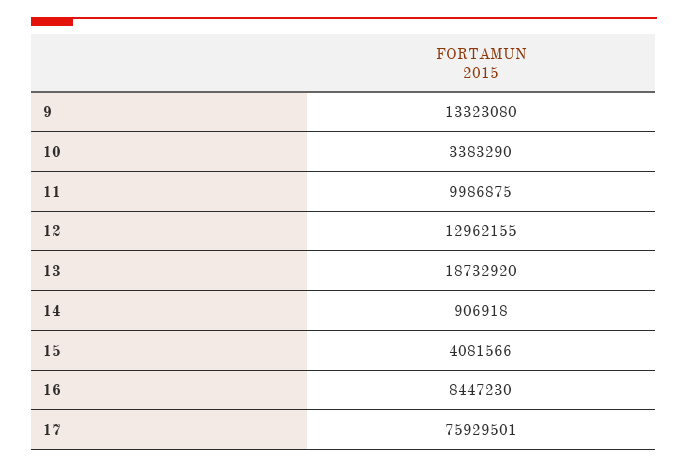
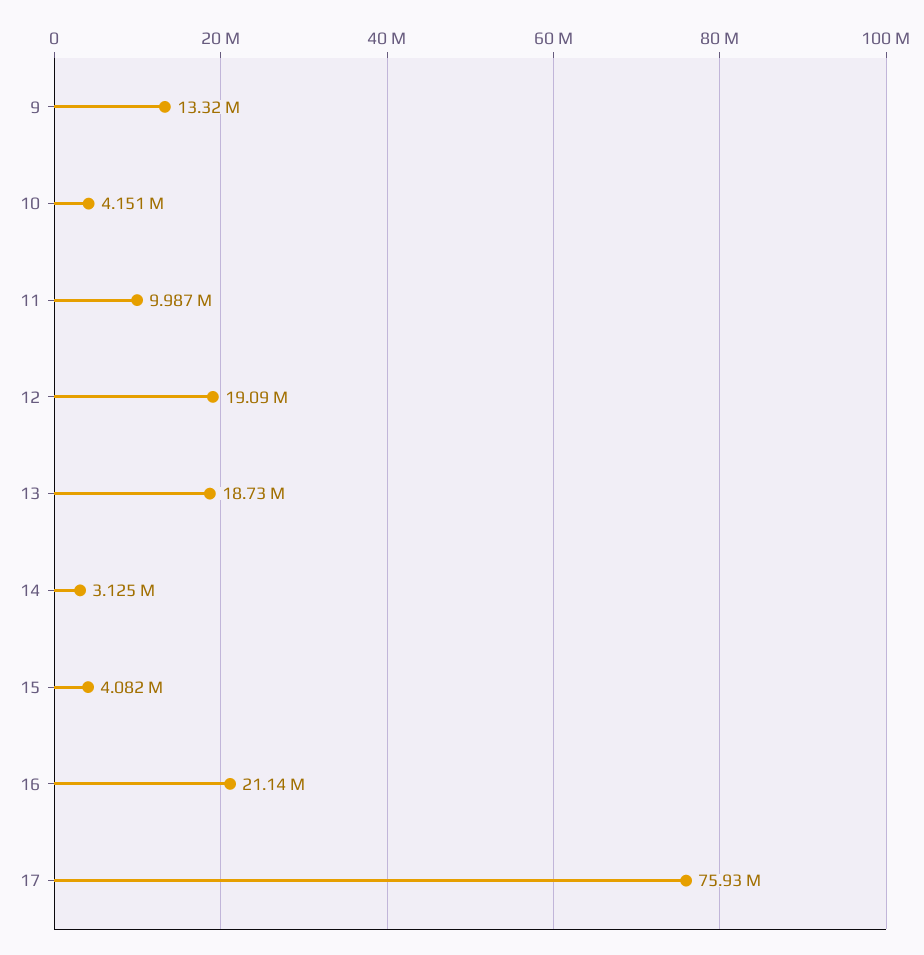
  {
    "9": 13323080,
-   "10": 3383290,
+   "10": 4151000,
    "11": 9986875,
-   "12": 12962155,
+   "12": 19090000,
    "13": 18732920,
-   "14": 906918,
+   "14": 3125000,
    "15": 4081566,
-   "16": 8447230,
+   "16": 21140000,
    "17": 75929501
  }

